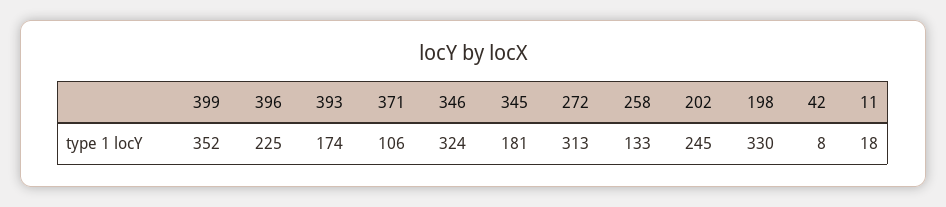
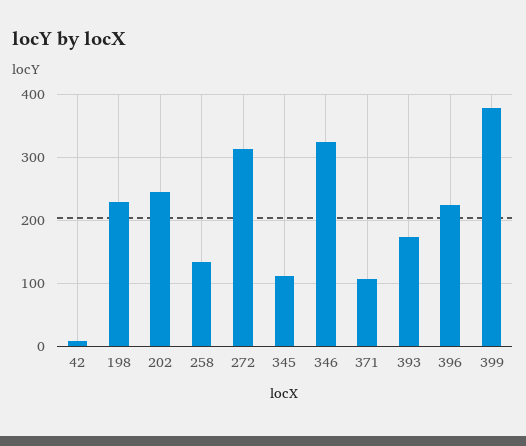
  {
-   "399": 352,
+   "399": 380,
    "396": 225,
    "393": 174,
    "371": 106,
    "346": 324,
-   "345": 181,
+   "345": 110,
    "272": 313,
    "258": 133,
    "202": 245,
-   "198": 330,
+   "198": 230,
-   "42": 8,
+   "42": 8
-   "11": 18
  }

